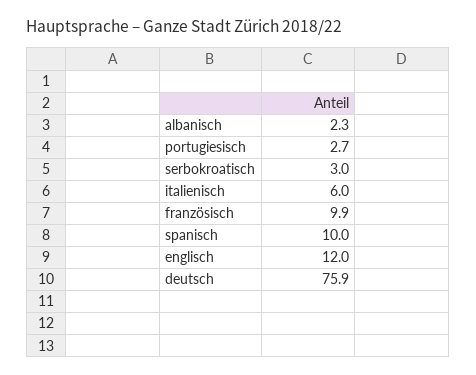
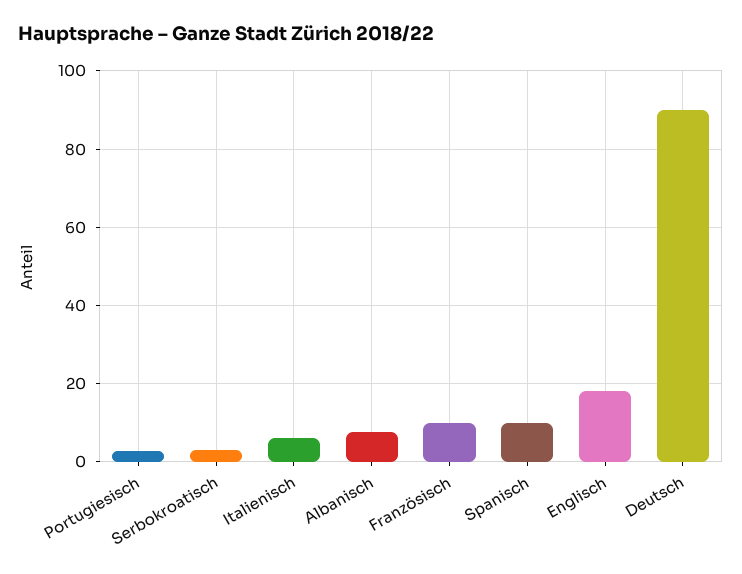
  {
-   "albanisch": 2.3,
+   "albanisch": 8,
    "portugiesisch": 2.7,
    "serbokroatisch": 3,
    "italienisch": 6,
    "französisch": 9.9,
    "spanisch": 10,
-   "englisch": 12,
+   "englisch": 18,
-   "deutsch": 75.9
+   "deutsch": 90
  }

